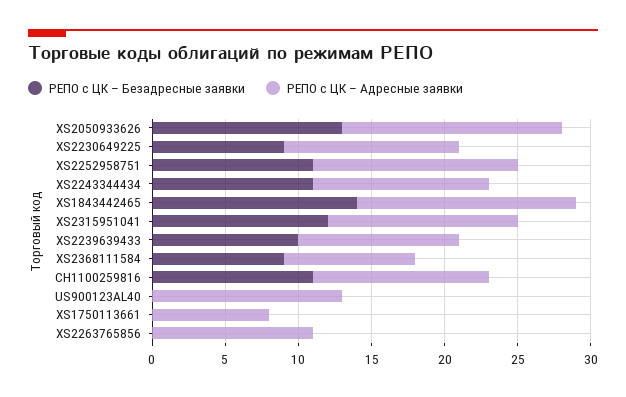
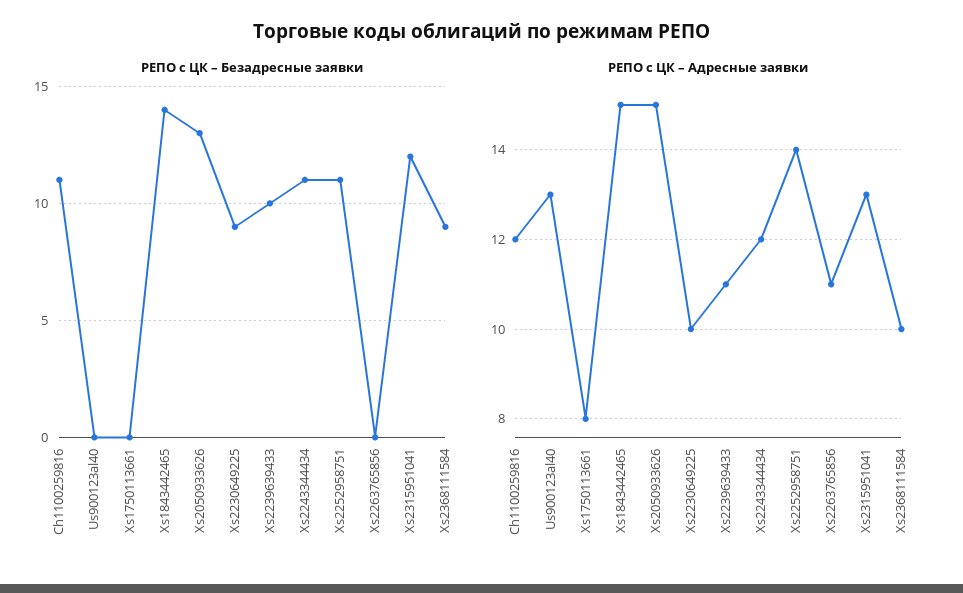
  {
    "РЕПО с ЦК – Безадресные заявки": {
      "XS2050933626": 13,
      "XS2230649225": 9,
      "XS2252958751": 11,
      "XS2243344434": 11,
      "XS1843442465": 14,
      "XS2315951041": 12,
      "XS2239639433": 10,
      "XS2368111584": 9,
      "CH1100259816": 11,
      "US900123AL40": 0,
      "XS1750113661": 0,
      "XS2263765856": 0
    },
    "РЕПО с ЦК – Адресные заявки": {
      "XS2050933626": 15,
-     "XS2230649225": 12,
+     "XS2230649225": 10,
      "XS2252958751": 14,
      "XS2243344434": 12,
      "XS1843442465": 15,
      "XS2315951041": 13,
      "XS2239639433": 11,
-     "XS2368111584": 9,
+     "XS2368111584": 10,
      "CH1100259816": 12,
      "US900123AL40": 13,
      "XS1750113661": 8,
      "XS2263765856": 11
    }
  }

